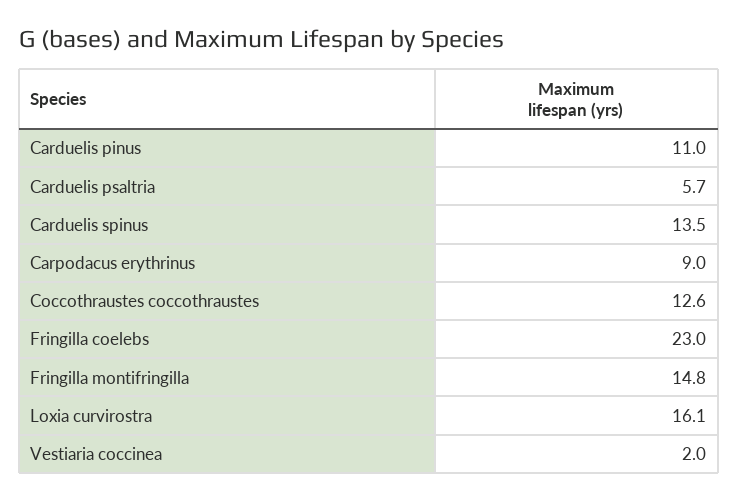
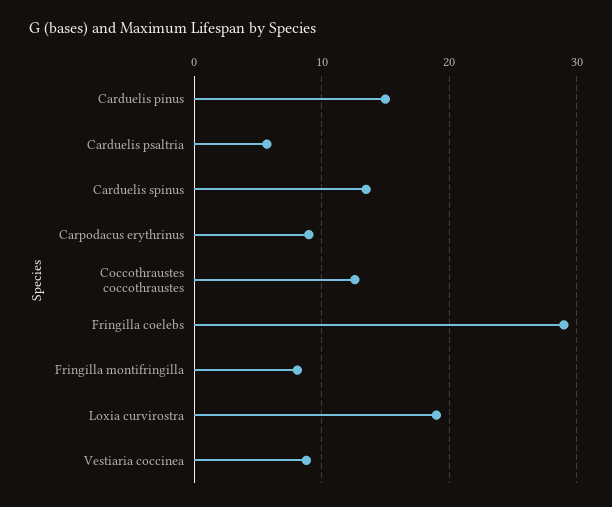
  {
-   "Carduelis pinus": 11,
+   "Carduelis pinus": 15,
    "Carduelis psaltria": 5.7,
    "Carduelis spinus": 13.5,
    "Carpodacus erythrinus": 9,
    "Coccothraustes coccothraustes": 12.6,
-   "Fringilla coelebs": 23,
+   "Fringilla coelebs": 29,
-   "Fringilla montifringilla": 14.8,
+   "Fringilla montifringilla": 8,
-   "Loxia curvirostra": 16.1,
+   "Loxia curvirostra": 19,
-   "Vestiaria coccinea": 2
+   "Vestiaria coccinea": 9
  }

